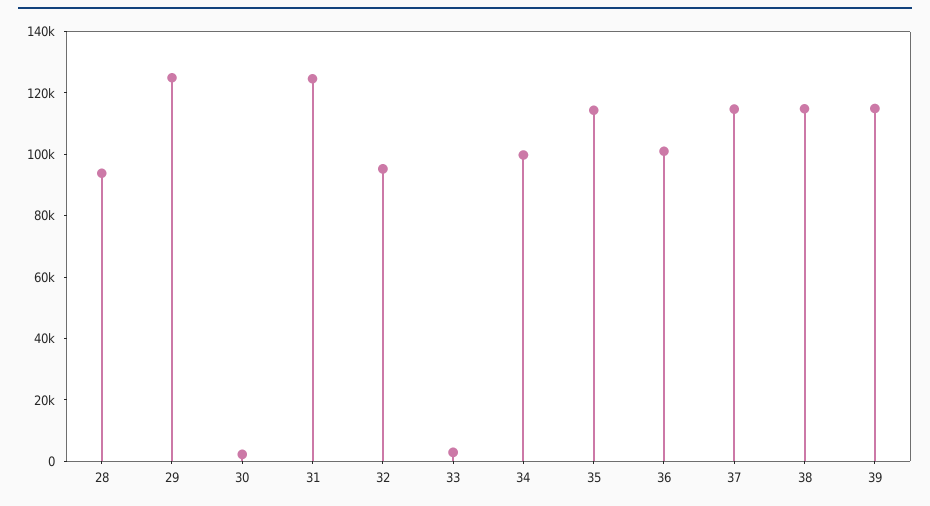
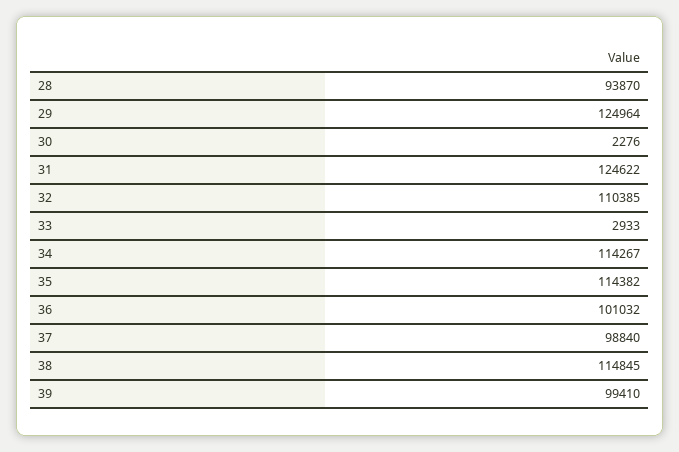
  {
    "28": 93870,
    "29": 124964,
    "30": 2276,
    "31": 124622,
-   "32": 95000,
+   "32": 110385,
    "33": 2933,
-   "34": 100000,
+   "34": 114267,
    "35": 114382,
    "36": 101032,
-   "37": 115000,
+   "37": 98840,
    "38": 114845,
-   "39": 115000
+   "39": 99410
  }

